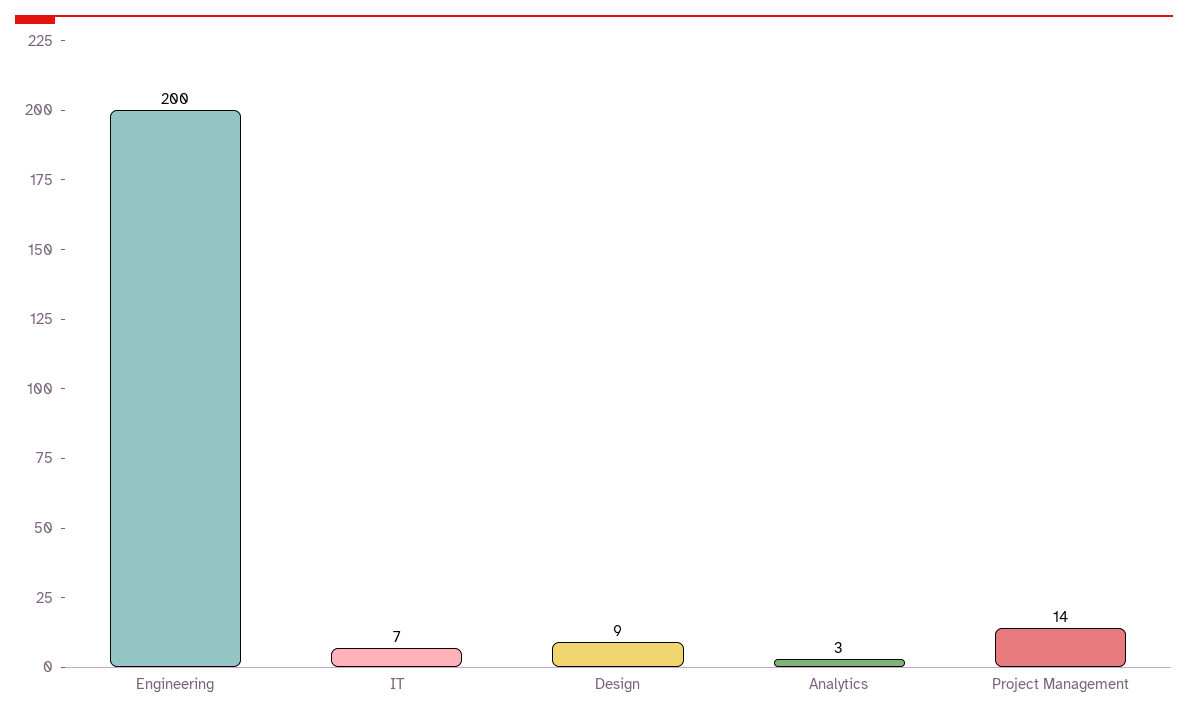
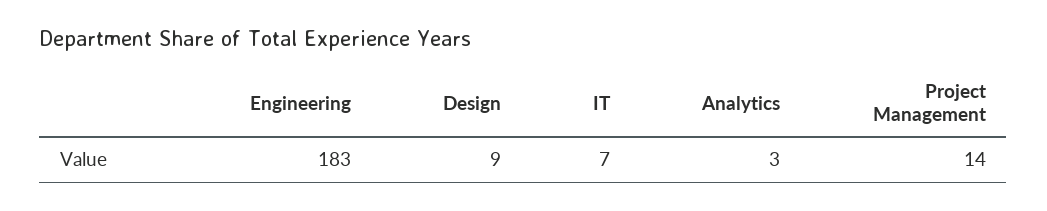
  {
-   "Engineering": 200,
+   "Engineering": 183,
    "IT": 7,
    "Design": 9,
    "Analytics": 3,
    "Project Management": 14
  }

